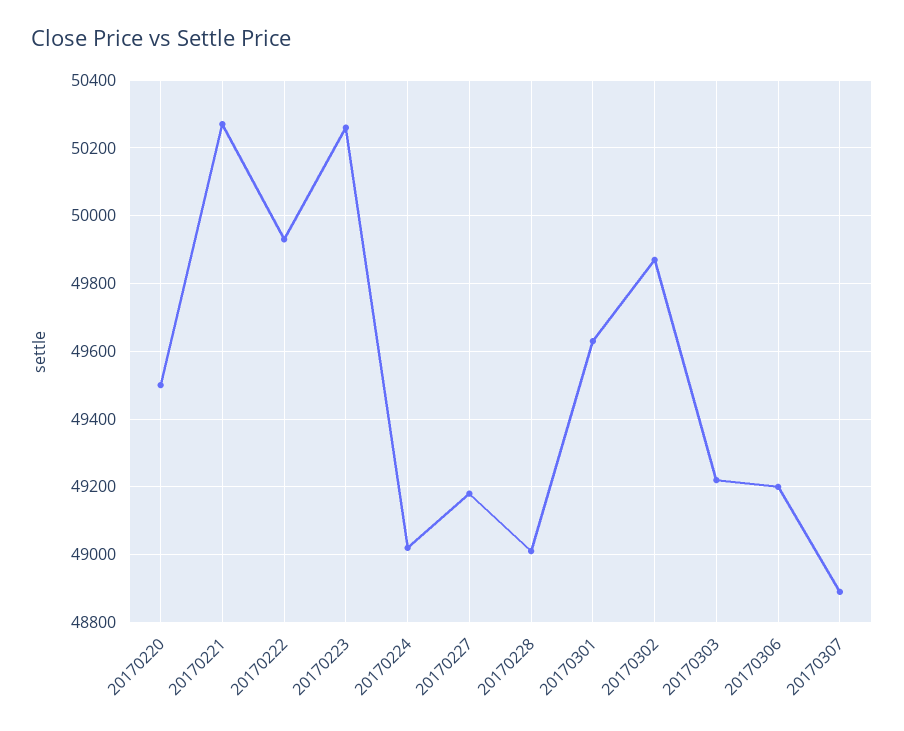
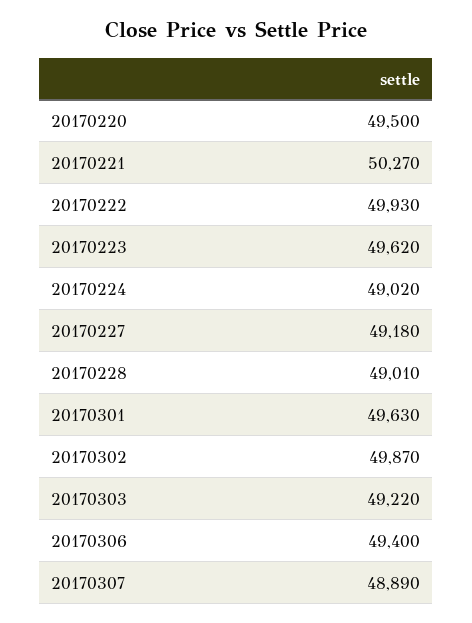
  {
    "20170220": 49500,
    "20170221": 50270,
    "20170222": 49930,
-   "20170223": 50260,
+   "20170223": 49620,
    "20170224": 49020,
    "20170227": 49180,
    "20170228": 49010,
    "20170301": 49630,
    "20170302": 49870,
    "20170303": 49220,
-   "20170306": 49200,
+   "20170306": 49400,
    "20170307": 48890
  }

